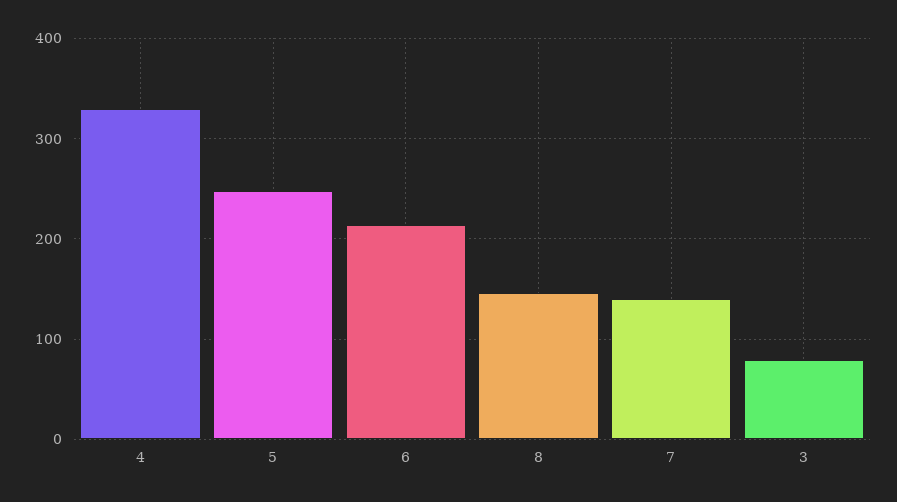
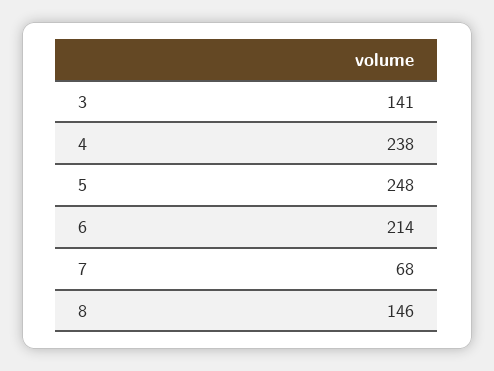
  {
-   "4": 330,
+   "4": 238,
    "5": 248,
    "6": 214,
    "8": 146,
-   "7": 140,
+   "7": 68,
-   "3": 80
+   "3": 141
  }

